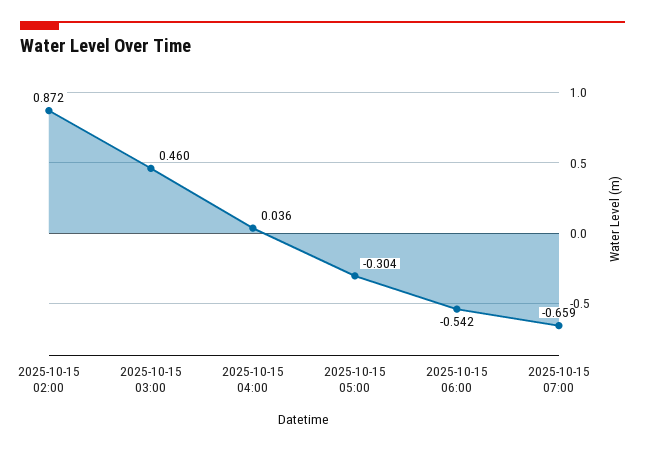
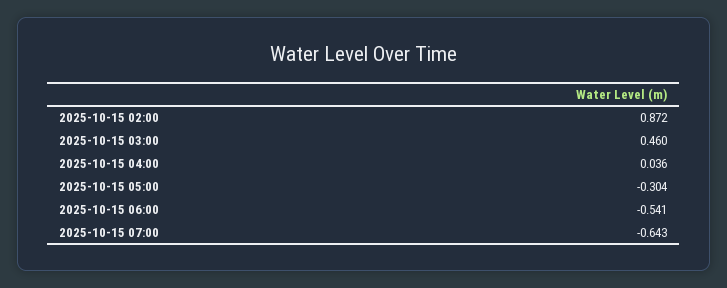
  {
    "2025-10-15 02:00": 0.872,
    "2025-10-15 03:00": 0.46,
    "2025-10-15 04:00": 0.036,
    "2025-10-15 05:00": -0.304,
-   "2025-10-15 06:00": -0.542,
+   "2025-10-15 06:00": -0.541,
-   "2025-10-15 07:00": -0.659
+   "2025-10-15 07:00": -0.643
  }

